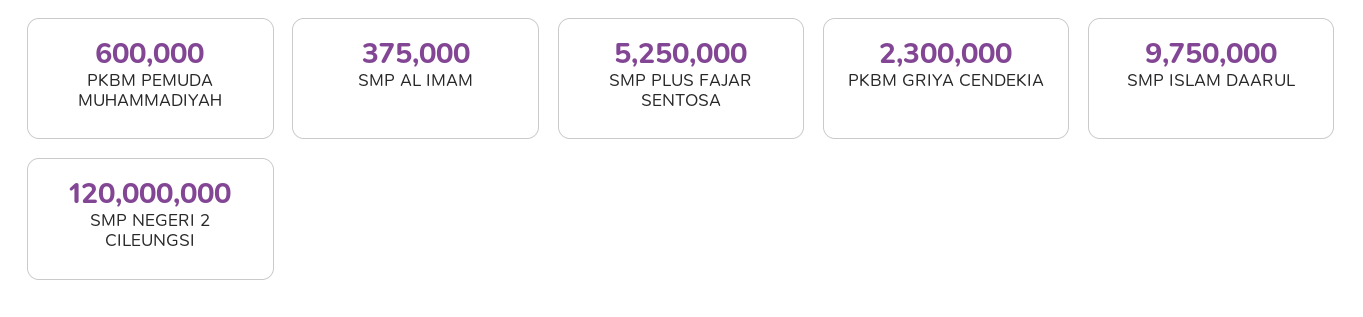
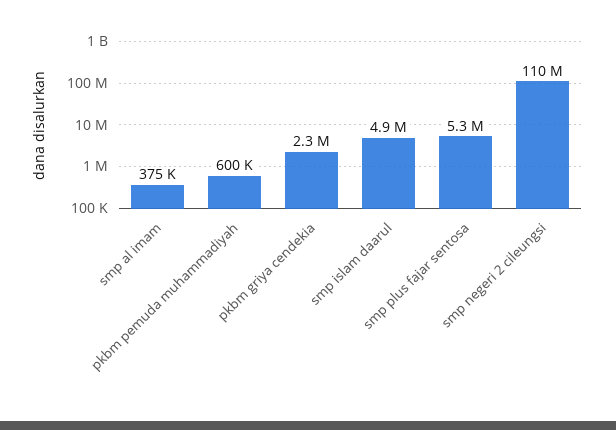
  {
    "PKBM PEMUDA MUHAMMADIYAH": 600000,
    "SMP AL IMAM": 375000,
    "SMP PLUS FAJAR SENTOSA": 5250000,
    "PKBM GRIYA CENDEKIA": 2300000,
-   "SMP ISLAM DAARUL": 9750000,
+   "SMP ISLAM DAARUL": 4900000,
-   "SMP NEGERI 2 CILEUNGSI": 120000000
+   "SMP NEGERI 2 CILEUNGSI": 110000000
  }

